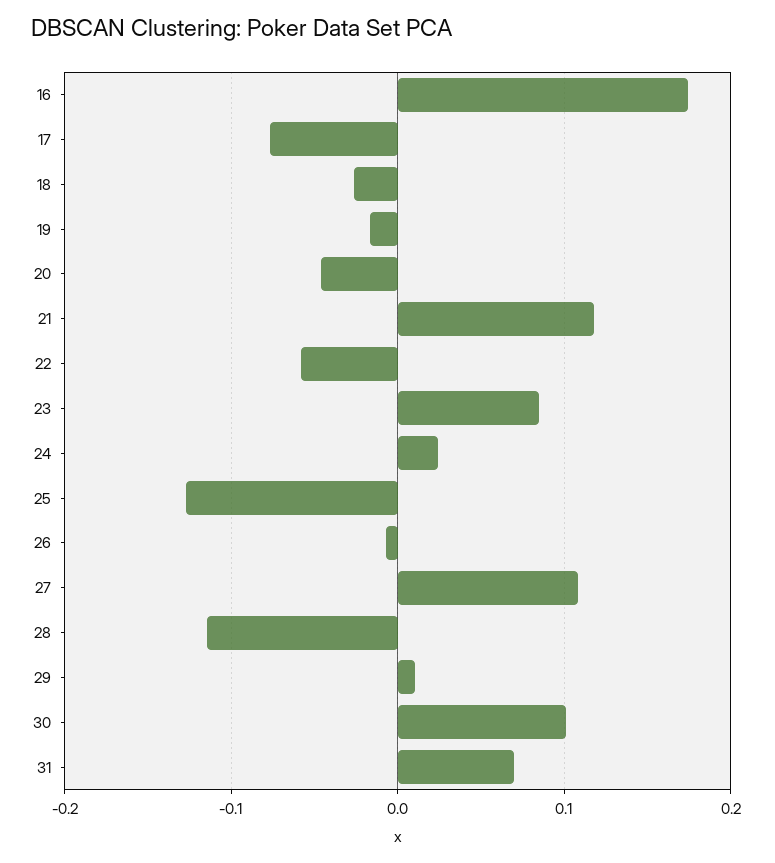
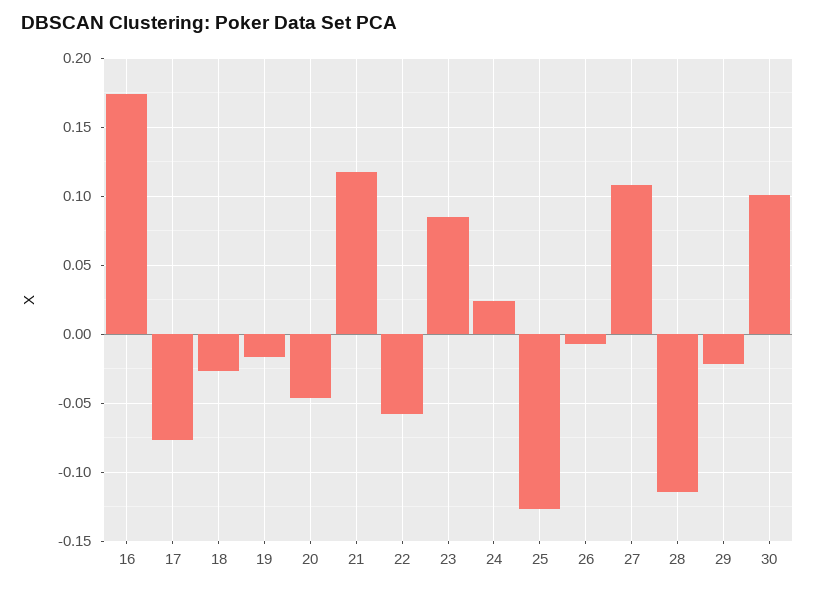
  {
    "16": 0.175,
    "17": -0.075,
    "18": -0.025,
    "19": -0.015,
    "20": -0.045,
    "21": 0.12,
    "22": -0.06,
    "23": 0.085,
    "24": 0.025,
    "25": -0.125,
    "26": -0.005,
    "27": 0.11,
    "28": -0.115,
-   "29": 0.01,
+   "29": -0.02,
-   "30": 0.1,
+   "30": 0.1
-   "31": 0.07
  }

